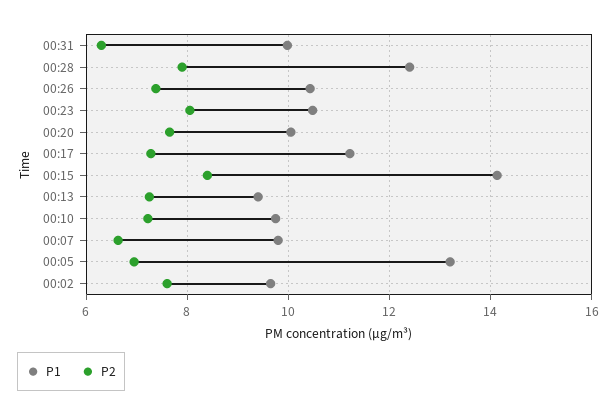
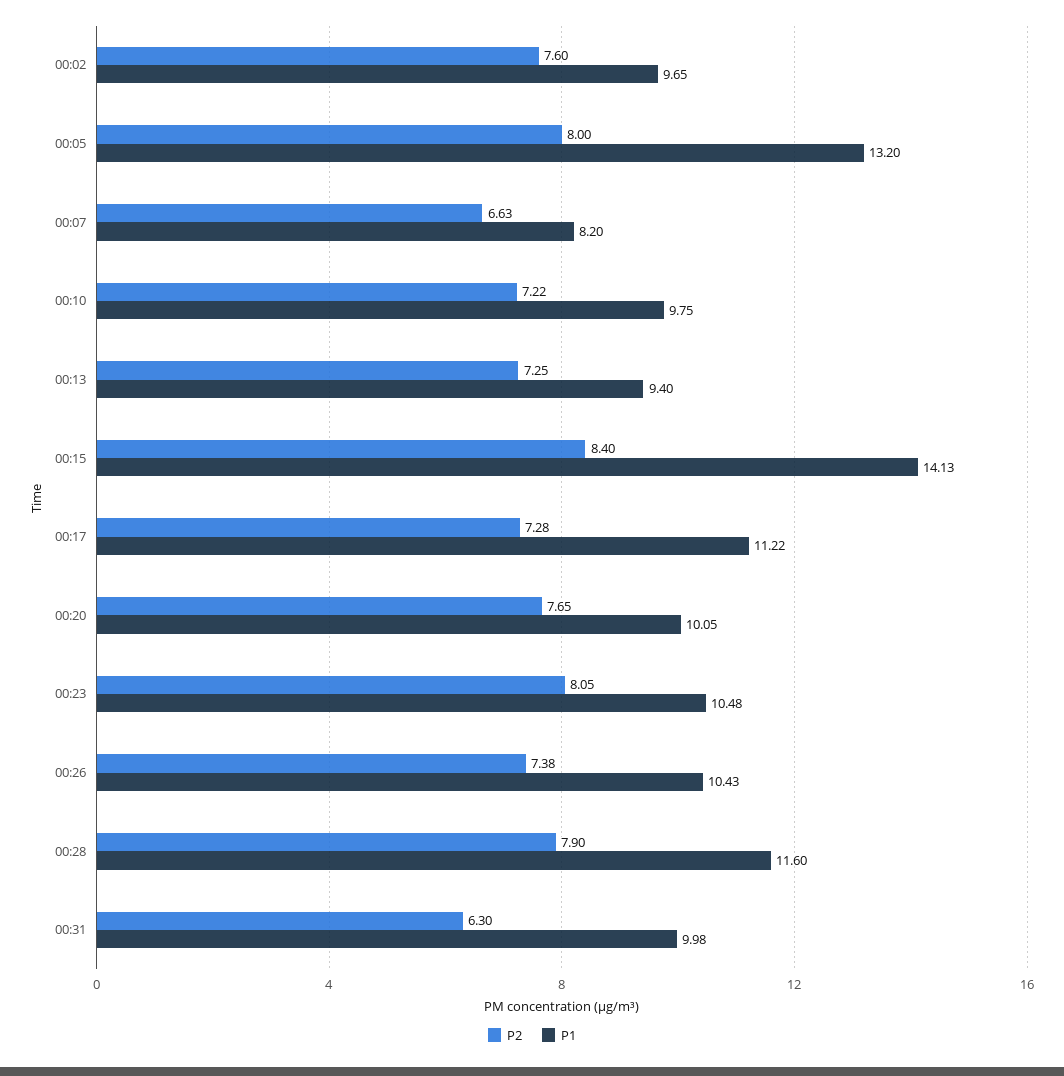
  {
    "P1": {
      "00:31": 9.98,
-     "00:28": 12.4,
+     "00:28": 11.6,
      "00:26": 10.43,
      "00:23": 10.48,
      "00:20": 10.05,
      "00:17": 11.22,
      "00:15": 14.13,
      "00:13": 9.4,
      "00:10": 9.75,
-     "00:07": 9.8,
+     "00:07": 8.2,
      "00:05": 13.2,
      "00:02": 9.65
    },
    "P2": {
      "00:31": 6.3,
      "00:28": 7.9,
      "00:26": 7.38,
      "00:23": 8.05,
      "00:20": 7.65,
      "00:17": 7.28,
      "00:15": 8.4,
      "00:13": 7.25,
      "00:10": 7.22,
      "00:07": 6.63,
-     "00:05": 7,
+     "00:05": 8,
      "00:02": 7.6
    }
  }

